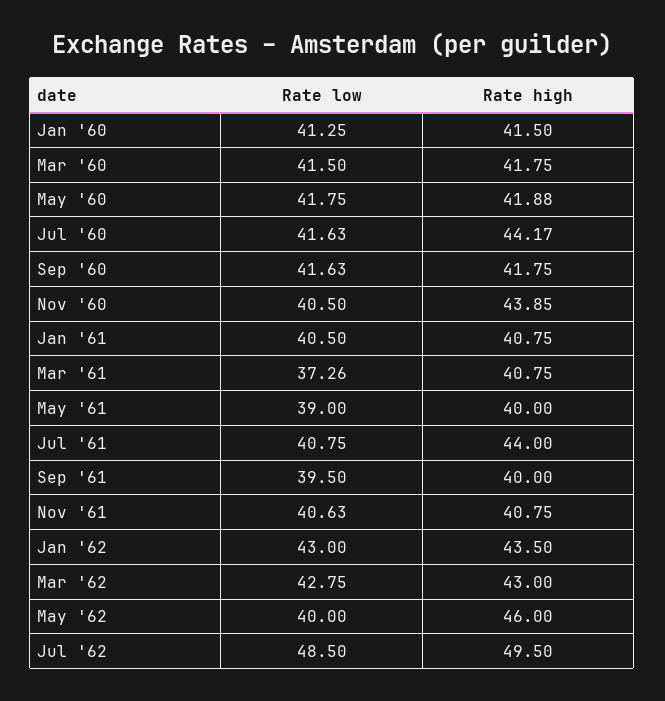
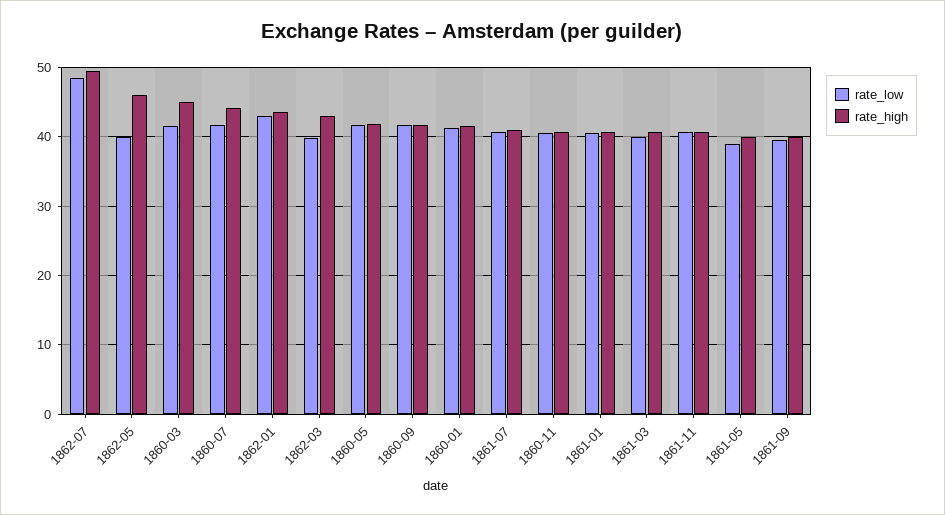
  {
    "Rate low": {
      "Jan '60": 41.25,
      "Mar '60": 41.5,
      "May '60": 41.75,
      "Jul '60": 41.63,
      "Sep '60": 41.63,
      "Nov '60": 40.5,
      "Jan '61": 40.5,
-     "Mar '61": 37.26,
+     "Mar '61": 40,
      "May '61": 39,
      "Jul '61": 40.75,
      "Sep '61": 39.5,
      "Nov '61": 40.63,
      "Jan '62": 43,
-     "Mar '62": 42.75,
+     "Mar '62": 40,
      "May '62": 40,
      "Jul '62": 48.5
    },
    "Rate high": {
      "Jan '60": 41.5,
-     "Mar '60": 41.75,
+     "Mar '60": 45,
      "May '60": 41.88,
      "Jul '60": 44.17,
      "Sep '60": 41.75,
-     "Nov '60": 43.85,
+     "Nov '60": 41,
      "Jan '61": 40.75,
      "Mar '61": 40.75,
      "May '61": 40,
-     "Jul '61": 44,
+     "Jul '61": 41,
      "Sep '61": 40,
      "Nov '61": 40.75,
      "Jan '62": 43.5,
      "Mar '62": 43,
      "May '62": 46,
      "Jul '62": 49.5
    }
  }

